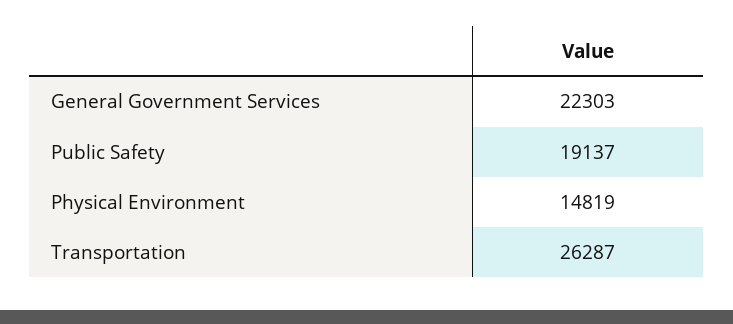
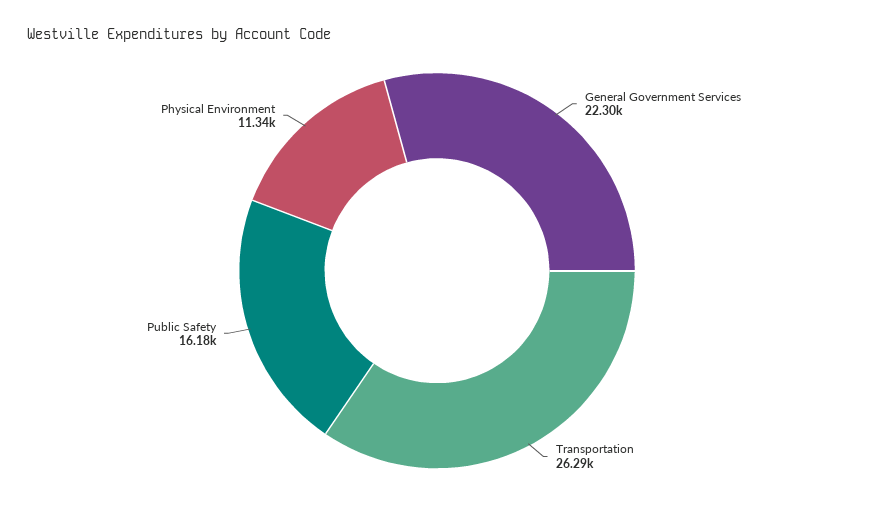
  {
    "General Government Services": 22303,
-   "Public Safety": 19137,
+   "Public Safety": 16180,
-   "Physical Environment": 14819,
+   "Physical Environment": 11340,
    "Transportation": 26287
  }

